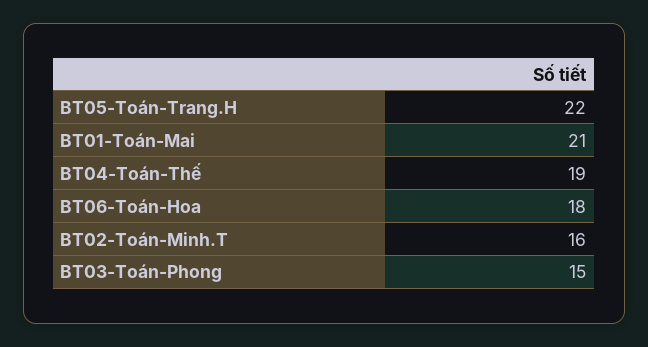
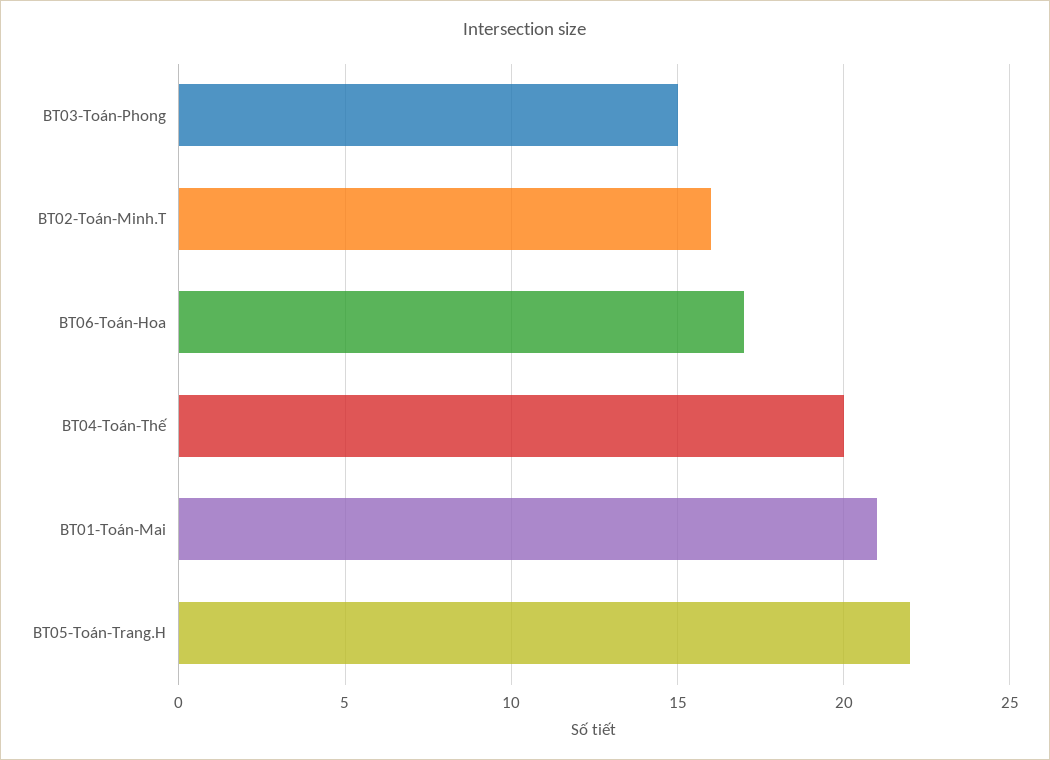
  {
    "BT05-Toán-Trang.H": 22,
    "BT01-Toán-Mai": 21,
-   "BT04-Toán-Thế": 19,
+   "BT04-Toán-Thế": 20,
-   "BT06-Toán-Hoa": 18,
+   "BT06-Toán-Hoa": 17,
    "BT02-Toán-Minh.T": 16,
    "BT03-Toán-Phong": 15
  }

